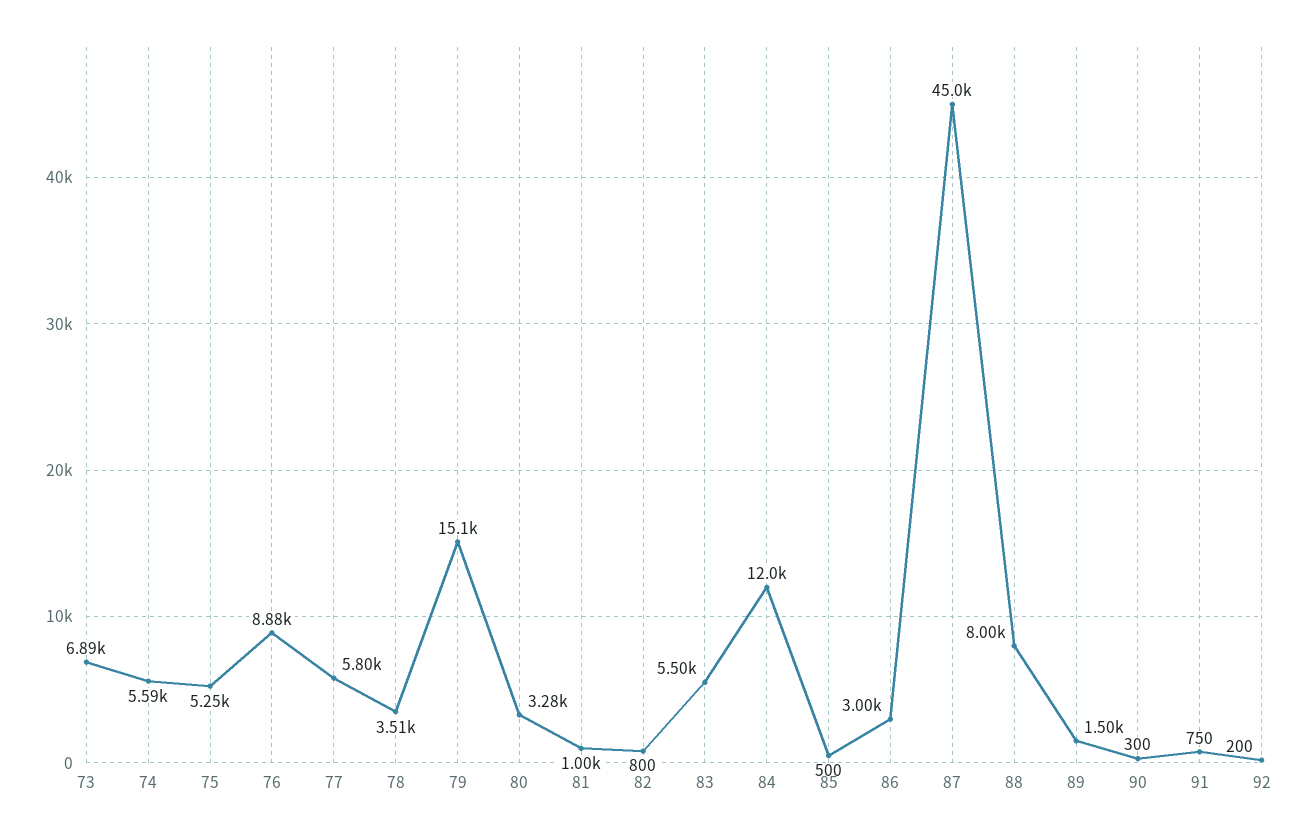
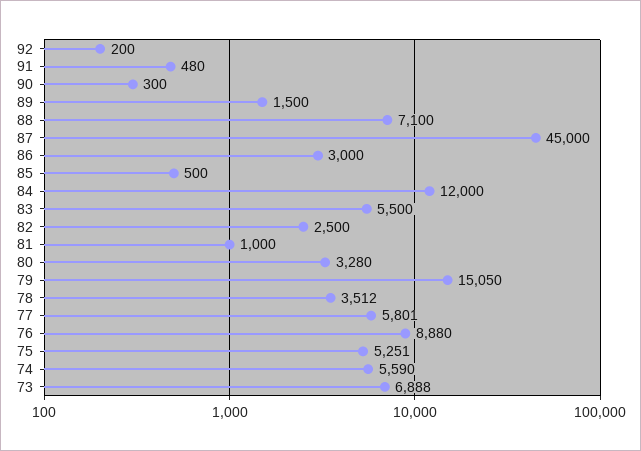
  {
    "73": 6888,
    "74": 5590,
    "75": 5251,
    "76": 8880,
    "77": 5801,
    "78": 3512,
    "79": 15050,
    "80": 3280,
    "81": 1000,
-   "82": 800,
+   "82": 2500,
    "83": 5500,
    "84": 12000,
    "85": 500,
    "86": 3000,
    "87": 45000,
-   "88": 8000,
+   "88": 7100,
    "89": 1500,
    "90": 300,
-   "91": 750,
+   "91": 480,
    "92": 200
  }

